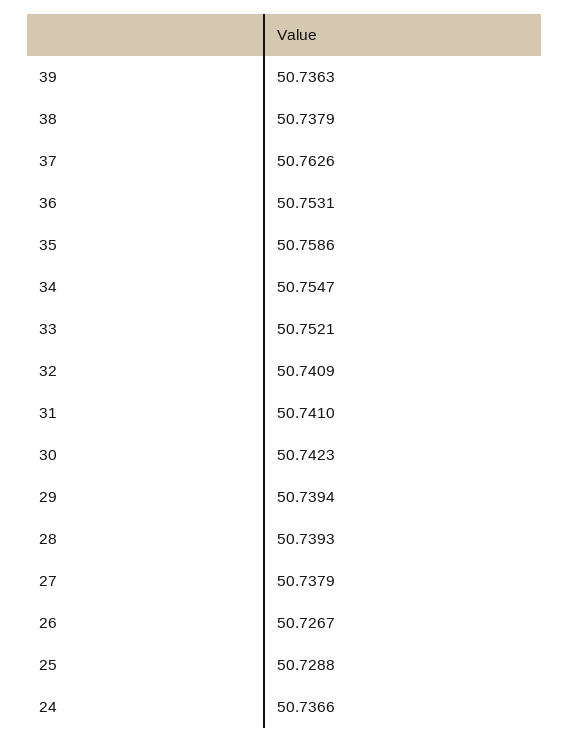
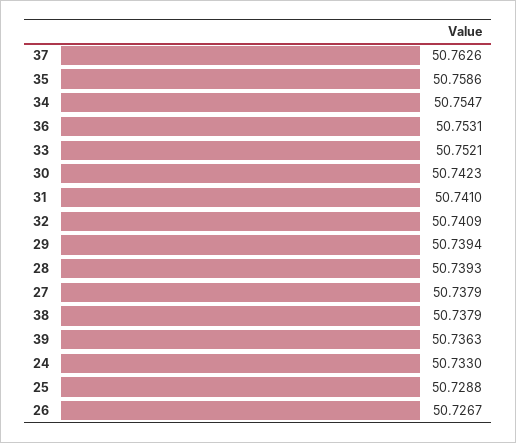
  {
    "39": 50.7363,
    "38": 50.7379,
    "37": 50.7626,
    "36": 50.7531,
    "35": 50.7586,
    "34": 50.7547,
    "33": 50.7521,
    "32": 50.7409,
    "31": 50.741,
    "30": 50.7423,
    "29": 50.7394,
    "28": 50.7393,
    "27": 50.7379,
    "26": 50.7267,
    "25": 50.7288,
-   "24": 50.7366
+   "24": 50.733
  }

